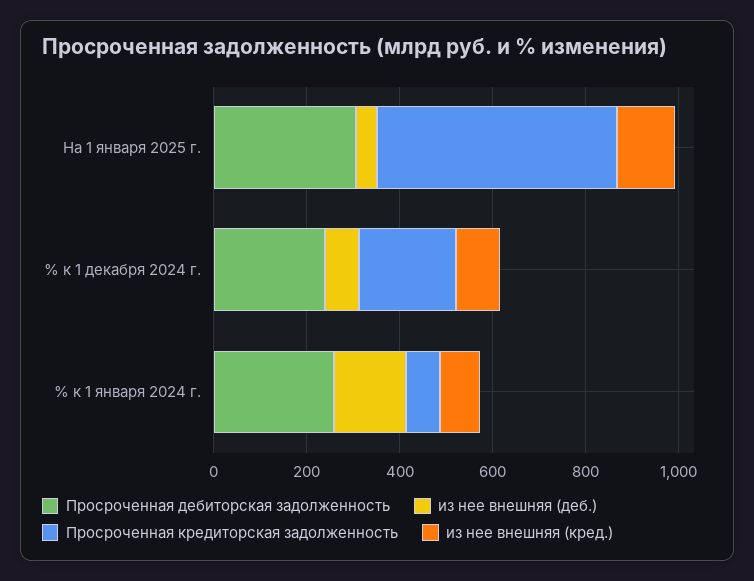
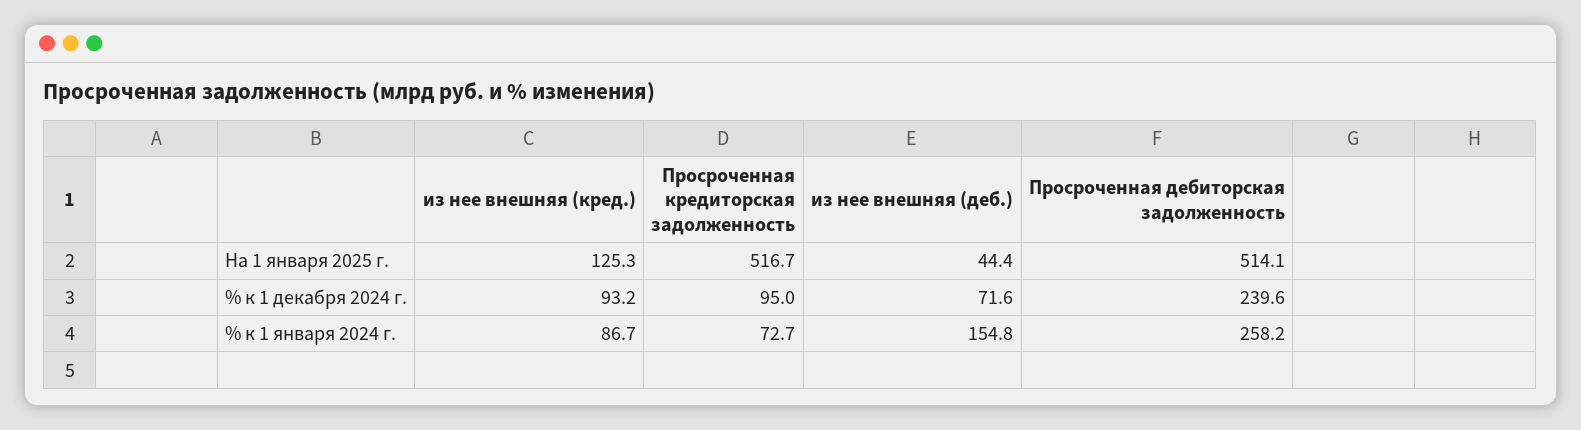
  {
    "Просроченная дебиторская задолженность": {
-     "На 1 января 2025 г.": 300,
+     "На 1 января 2025 г.": 514.1,
      "% к 1 декабря 2024 г.": 239.6,
      "% к 1 января 2024 г.": 258.2
    },
    "из нее внешняя (деб.)": {
      "На 1 января 2025 г.": 44.4,
      "% к 1 декабря 2024 г.": 71.6,
      "% к 1 января 2024 г.": 154.8
    },
    "Просроченная кредиторская задолженность": {
      "На 1 января 2025 г.": 516.7,
-     "% к 1 декабря 2024 г.": 200,
+     "% к 1 декабря 2024 г.": 95,
      "% к 1 января 2024 г.": 72.7
    },
    "из нее внешняя (кред.)": {
      "На 1 января 2025 г.": 125.3,
      "% к 1 декабря 2024 г.": 93.2,
      "% к 1 января 2024 г.": 86.7
    }
  }

